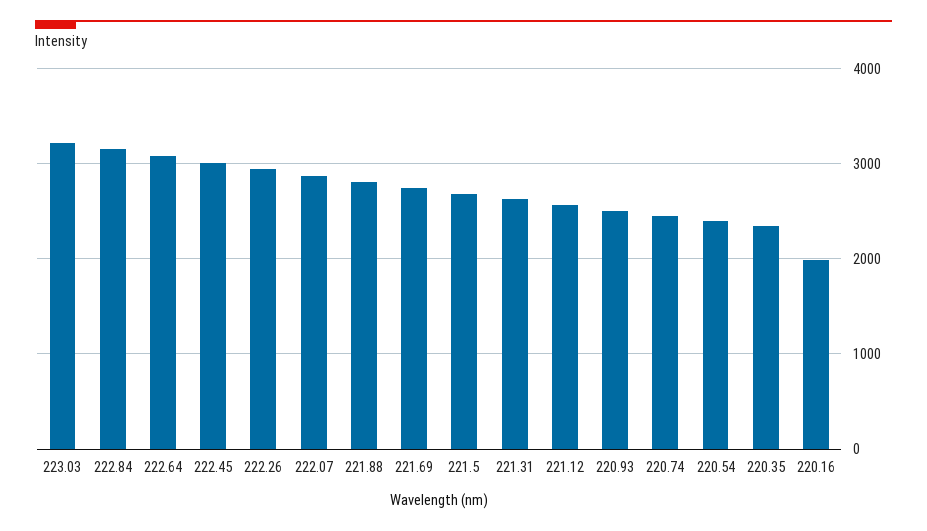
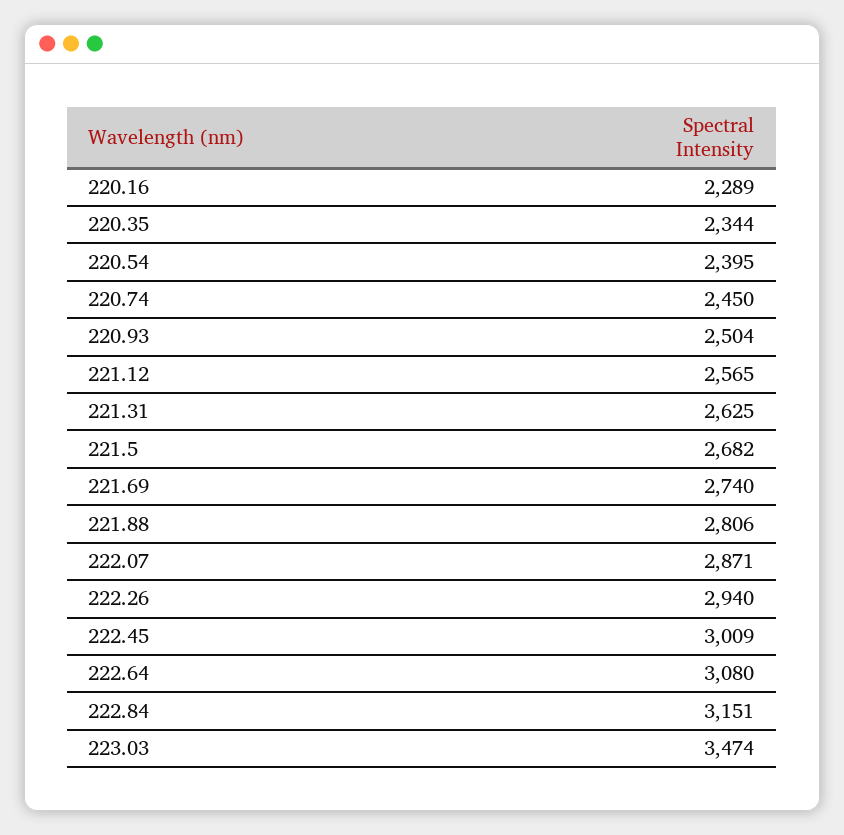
  {
-   "223.03": 3200,
+   "223.03": 3474,
    "222.84": 3151,
    "222.64": 3080,
    "222.45": 3009,
    "222.26": 2940,
    "222.07": 2871,
    "221.88": 2806,
    "221.69": 2740,
    "221.5": 2682,
    "221.31": 2625,
    "221.12": 2565,
    "220.93": 2504,
    "220.74": 2450,
    "220.54": 2395,
    "220.35": 2344,
-   "220.16": 2000
+   "220.16": 2289
  }

